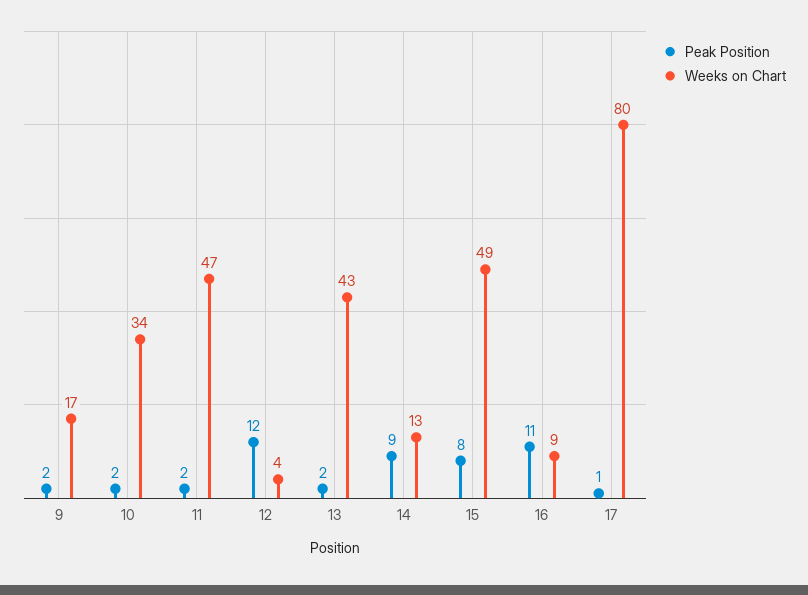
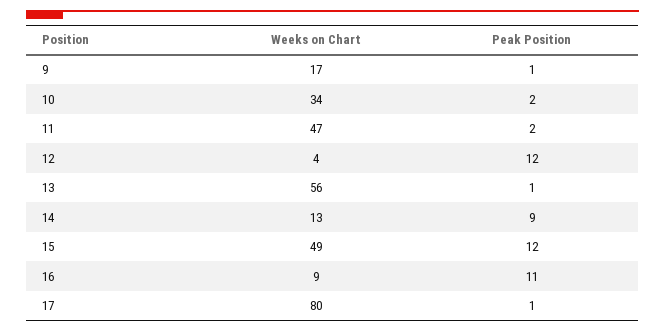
  {
    "Peak Position": {
-     "9": 2,
+     "9": 1,
      "10": 2,
      "11": 2,
      "12": 12,
-     "13": 2,
+     "13": 1,
      "14": 9,
-     "15": 8,
+     "15": 12,
      "16": 11,
      "17": 1
    },
    "Weeks on Chart": {
      "9": 17,
      "10": 34,
      "11": 47,
      "12": 4,
-     "13": 43,
+     "13": 56,
      "14": 13,
      "15": 49,
      "16": 9,
      "17": 80
    }
  }

